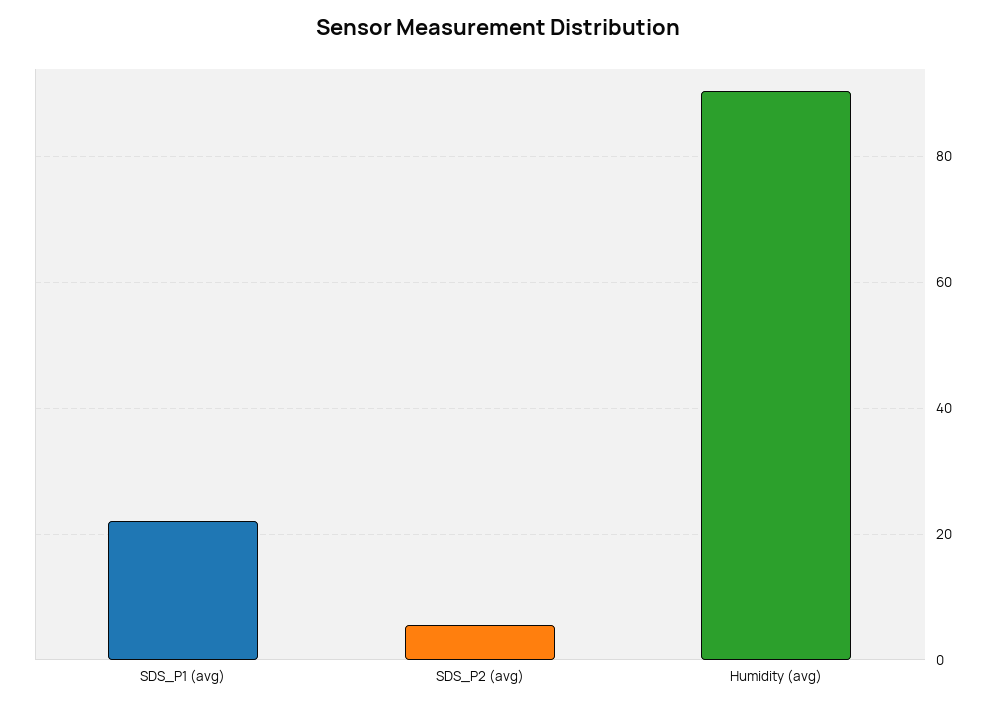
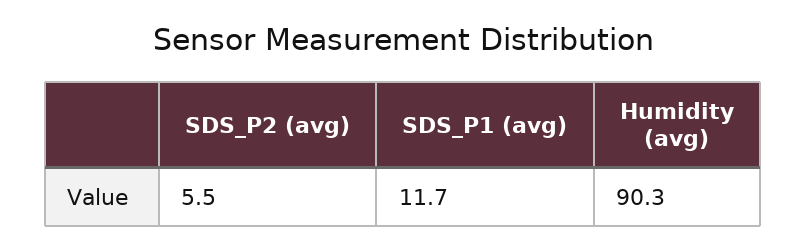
  {
-   "SDS_P1 (avg)": 22,
+   "SDS_P1 (avg)": 11.7,
    "SDS_P2 (avg)": 5.5,
    "Humidity (avg)": 90.3
  }

